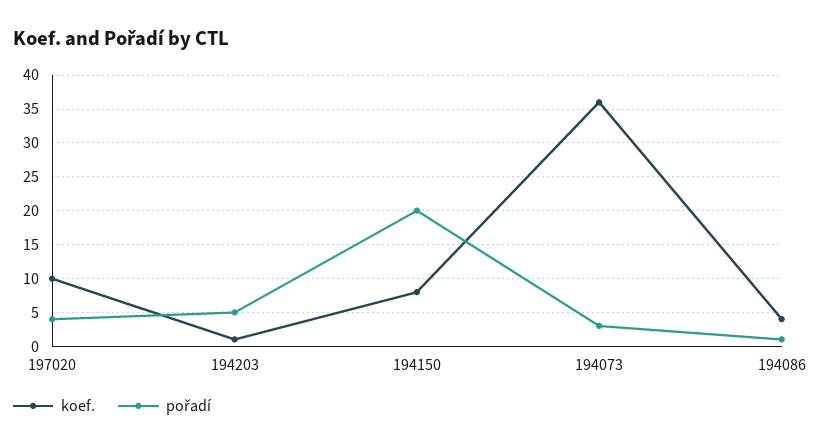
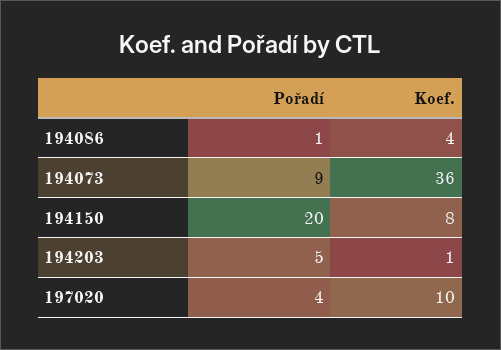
  {
    "koef.": {
      "197020": 10,
      "194203": 1,
      "194150": 8,
      "194073": 36,
      "194086": 4
    },
    "pořadí": {
      "197020": 4,
      "194203": 5,
      "194150": 20,
-     "194073": 3,
+     "194073": 9,
      "194086": 1
    }
  }

